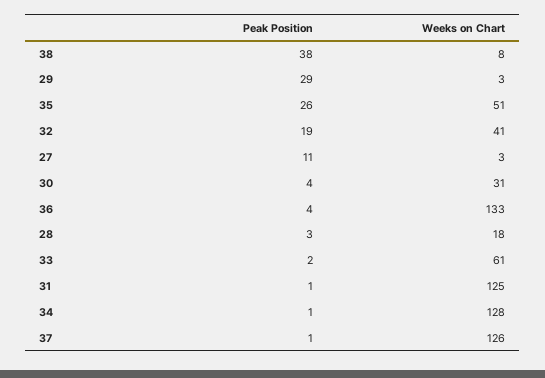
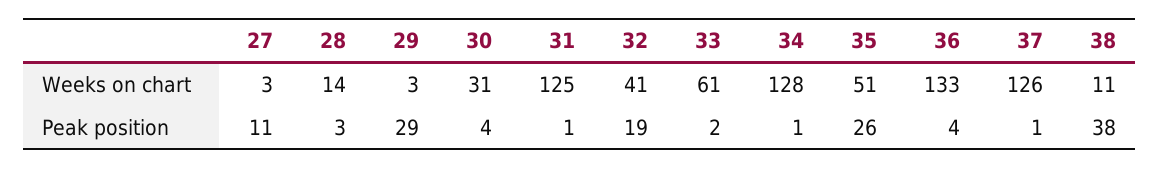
  {
    "Peak Position": {
      "38": 38,
      "29": 29,
      "35": 26,
      "32": 19,
      "27": 11,
      "30": 4,
      "36": 4,
      "28": 3,
      "33": 2,
      "31": 1,
      "34": 1,
      "37": 1
    },
    "Weeks on Chart": {
-     "38": 8,
+     "38": 11,
      "29": 3,
      "35": 51,
      "32": 41,
      "27": 3,
      "30": 31,
      "36": 133,
-     "28": 18,
+     "28": 14,
      "33": 61,
      "31": 125,
      "34": 128,
      "37": 126
    }
  }

